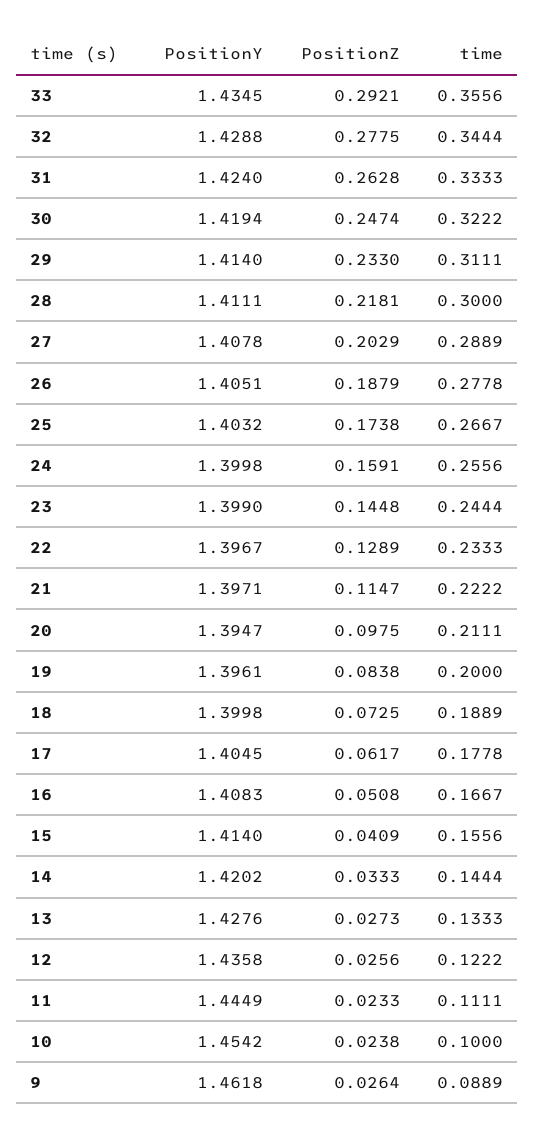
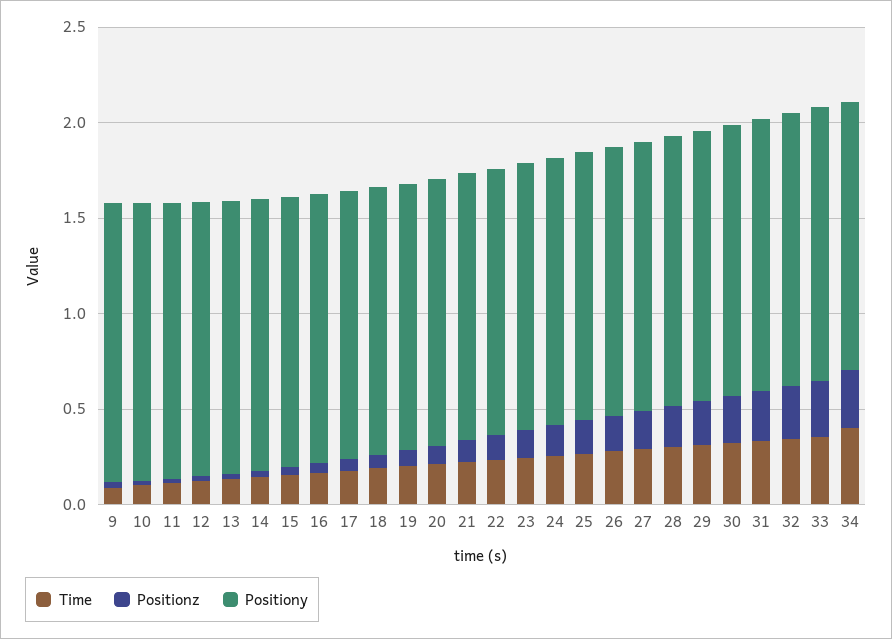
  {
    "PositionY": {
      "33": 1.4345,
      "32": 1.4288,
      "31": 1.424,
      "30": 1.4194,
      "29": 1.414,
      "28": 1.4111,
      "27": 1.4078,
      "26": 1.4051,
      "25": 1.4032,
      "24": 1.3998,
      "23": 1.399,
      "22": 1.3967,
      "21": 1.3971,
      "20": 1.3947,
      "19": 1.3961,
      "18": 1.3998,
      "17": 1.4045,
      "16": 1.4083,
      "15": 1.414,
      "14": 1.4202,
      "13": 1.4276,
      "12": 1.4358,
      "11": 1.4449,
      "10": 1.4542,
-     "9": 1.4618
+     "9": 1.4618,
+     "34": 1.4
    },
    "PositionZ": {
      "33": 0.2921,
      "32": 0.2775,
      "31": 0.2628,
      "30": 0.2474,
      "29": 0.233,
      "28": 0.2181,
      "27": 0.2029,
      "26": 0.1879,
      "25": 0.1738,
      "24": 0.1591,
      "23": 0.1448,
      "22": 0.1289,
      "21": 0.1147,
      "20": 0.0975,
      "19": 0.0838,
      "18": 0.0725,
      "17": 0.0617,
      "16": 0.0508,
      "15": 0.0409,
      "14": 0.0333,
      "13": 0.0273,
      "12": 0.0256,
      "11": 0.0233,
      "10": 0.0238,
-     "9": 0.0264
+     "9": 0.0264,
+     "34": 0.3
    },
    "time": {
      "33": 0.3556,
      "32": 0.3444,
      "31": 0.3333,
      "30": 0.3222,
      "29": 0.3111,
      "28": 0.3,
      "27": 0.2889,
      "26": 0.2778,
      "25": 0.2667,
      "24": 0.2556,
      "23": 0.2444,
      "22": 0.2333,
      "21": 0.2222,
      "20": 0.2111,
      "19": 0.2,
      "18": 0.1889,
      "17": 0.1778,
      "16": 0.1667,
      "15": 0.1556,
      "14": 0.1444,
      "13": 0.1333,
      "12": 0.1222,
      "11": 0.1111,
      "10": 0.1,
-     "9": 0.0889
+     "9": 0.0889,
+     "34": 0.4
    }
  }

